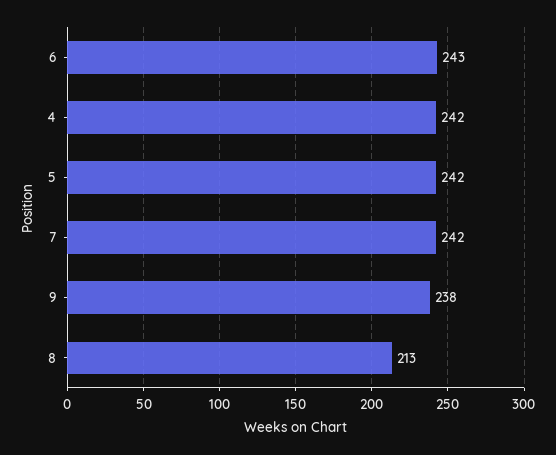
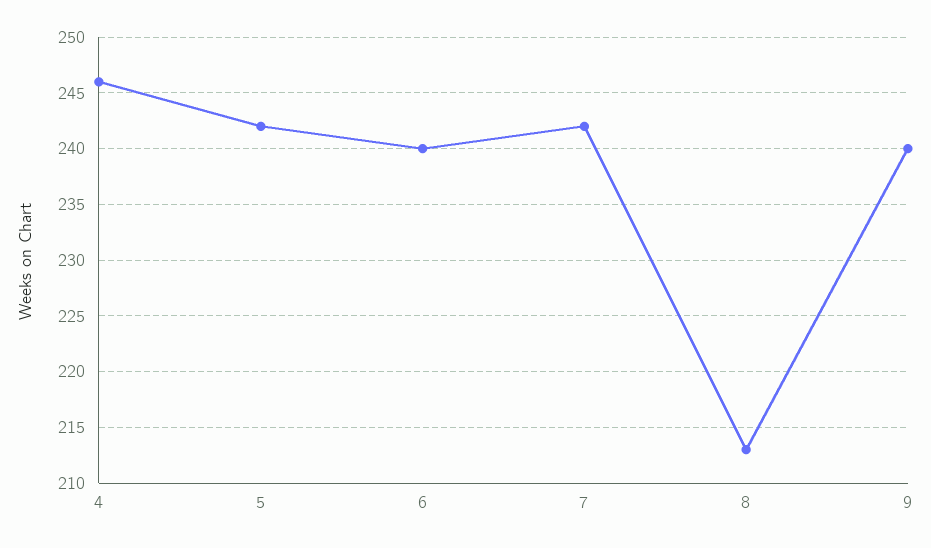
  {
-   "6": 243,
+   "6": 240,
-   "4": 242,
+   "4": 246,
    "5": 242,
    "7": 242,
-   "9": 238,
+   "9": 240,
    "8": 213
  }

